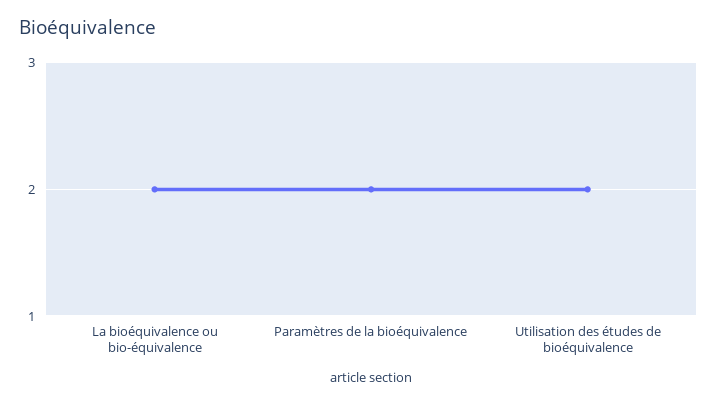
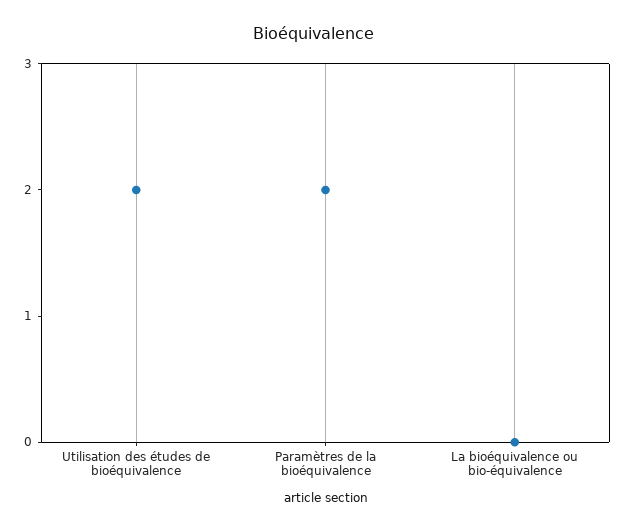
  {
-   "La bioéquivalence ou bio-équivalence": 2,
+   "La bioéquivalence ou bio-équivalence": 0,
    "Paramètres de la bioéquivalence": 2,
    "Utilisation des études de bioéquivalence": 2
  }

